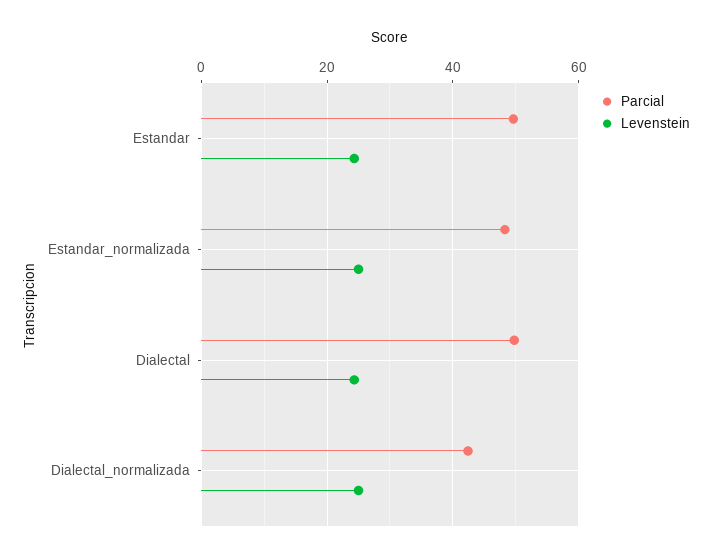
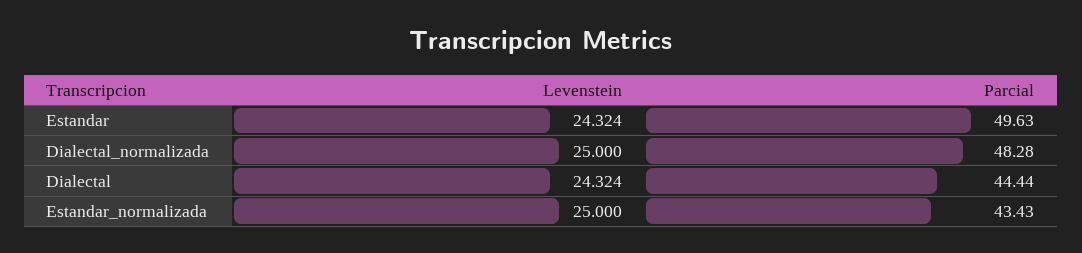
  {
    "Parcial": {
      "Estandar": 49.63,
-     "Estandar_normalizada": 48,
+     "Estandar_normalizada": 43.43,
-     "Dialectal": 50,
+     "Dialectal": 44.44,
-     "Dialectal_normalizada": 42
+     "Dialectal_normalizada": 48.28
    },
    "Levenstein": {
      "Estandar": 24.324,
      "Estandar_normalizada": 25,
      "Dialectal": 24.324,
      "Dialectal_normalizada": 25
    }
  }

